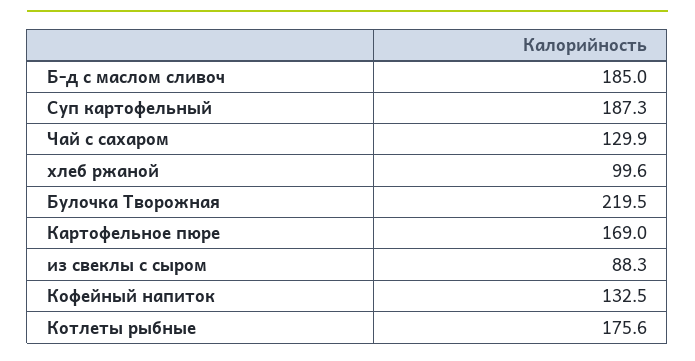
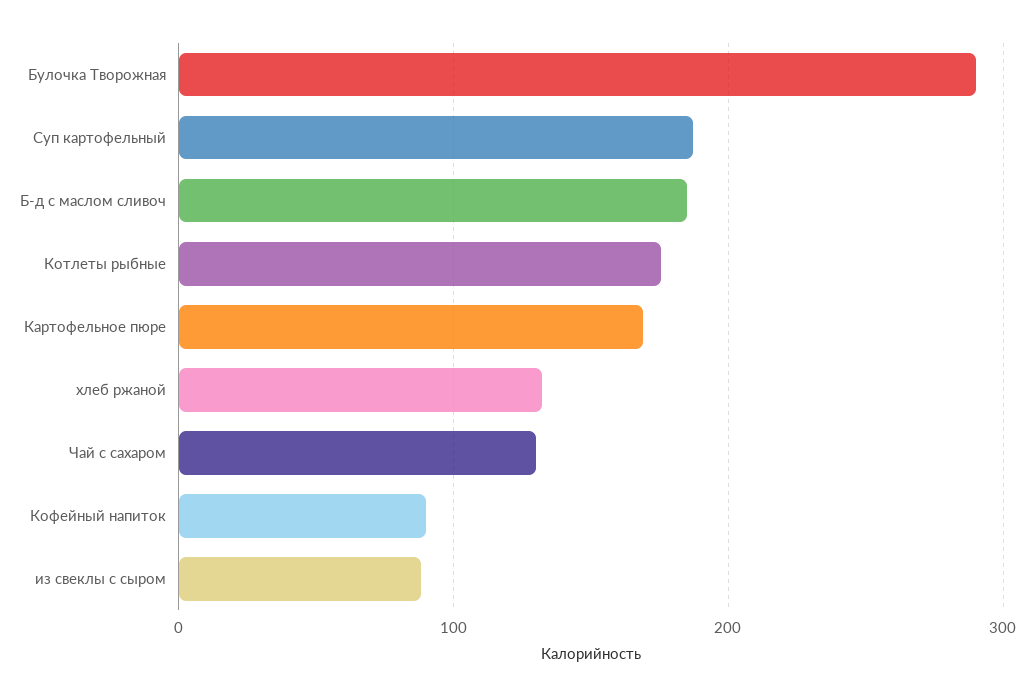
  {
    "Б-д с маслом сливоч": 185,
    "Суп картофельный": 187.3,
    "Чай с сахаром": 129.9,
-   "хлеб ржаной": 99.6,
+   "хлеб ржаной": 130,
-   "Булочка Творожная": 219.5,
+   "Булочка Творожная": 290,
    "Картофельное пюре": 169,
    "из свеклы с сыром": 88.3,
-   "Кофейный напиток": 132.5,
+   "Кофейный напиток": 90,
    "Котлеты рыбные": 175.6
  }

